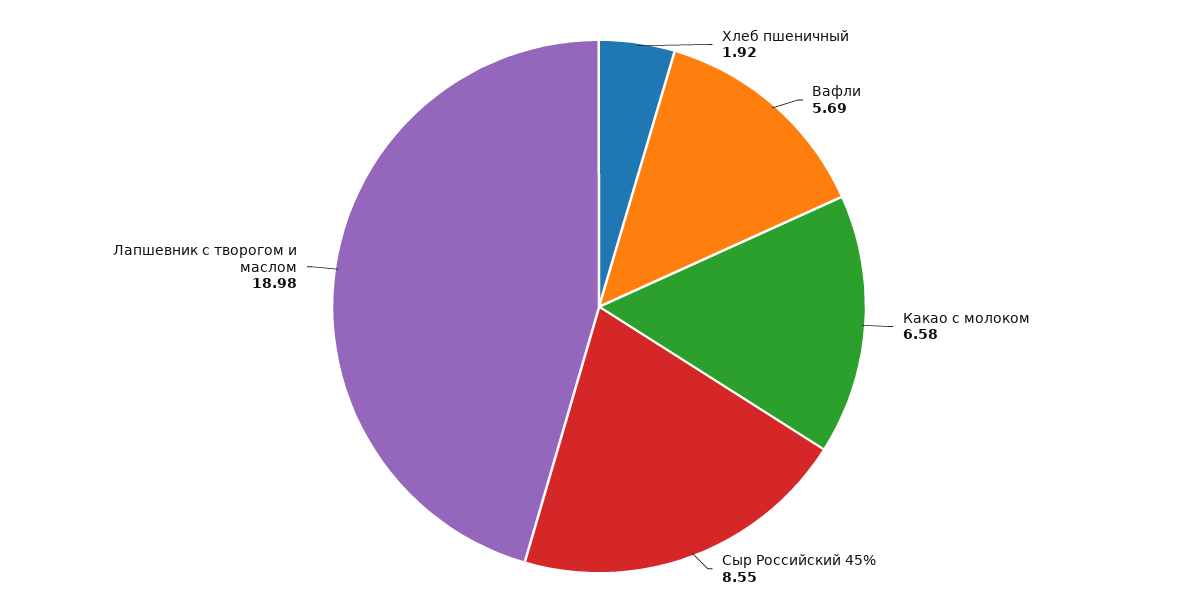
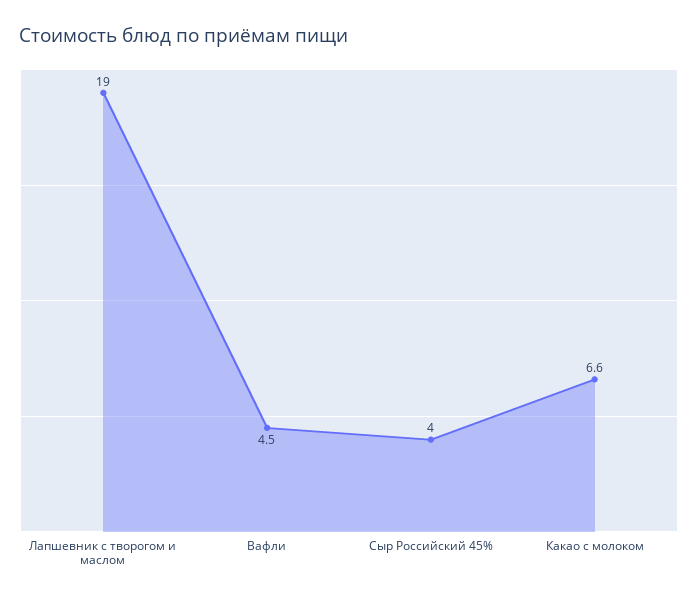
  {
-   "Хлеб пшеничный": 1.92,
-   "Вафли": 5.69,
+   "Вафли": 4.5,
    "Какао с молоком": 6.58,
-   "Сыр Российский 45%": 8.55,
+   "Сыр Российский 45%": 4,
    "Лапшевник с творогом и маслом": 18.98
  }

